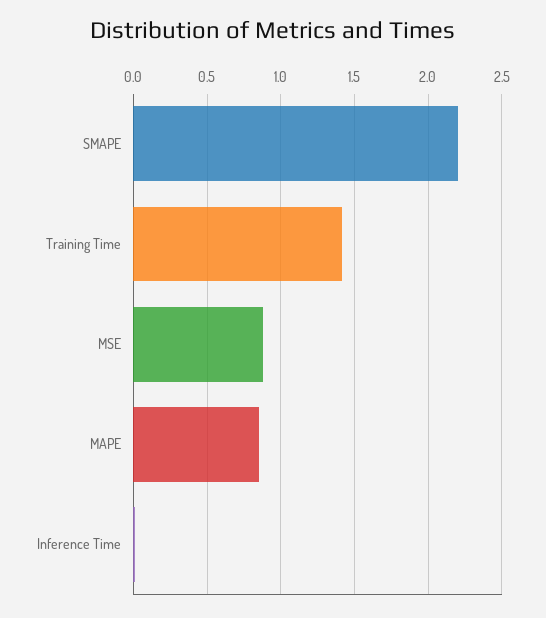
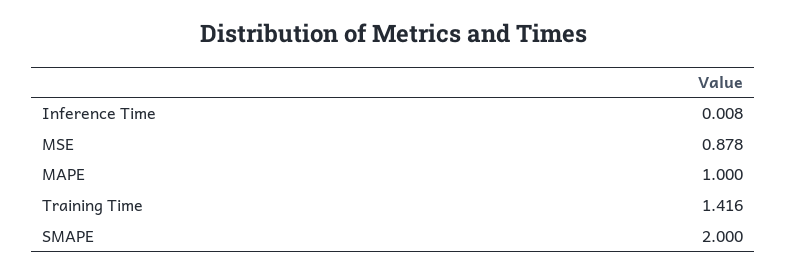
  {
-   "SMAPE": 2.2,
+   "SMAPE": 2,
    "Training Time": 1.416,
    "MSE": 0.878,
-   "MAPE": 0.85,
+   "MAPE": 1,
    "Inference Time": 0.008
  }

